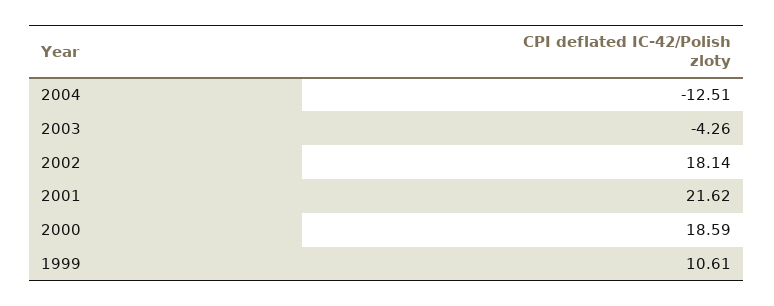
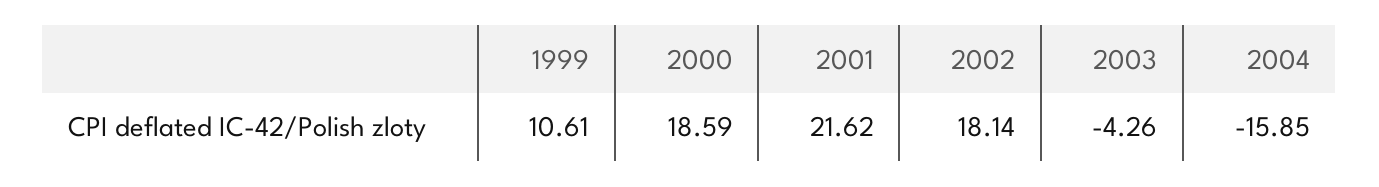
  {
-   "2004": -12.51,
+   "2004": -15.85,
    "2003": -4.26,
    "2002": 18.14,
    "2001": 21.62,
    "2000": 18.59,
    "1999": 10.61
  }

